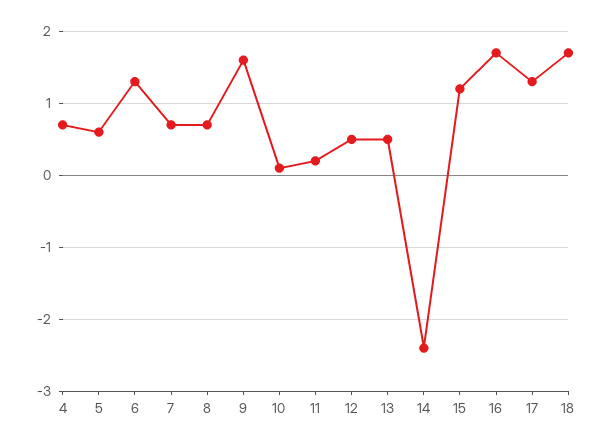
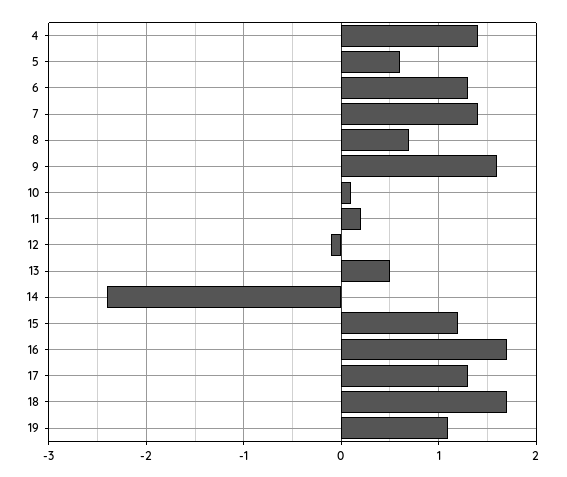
  {
-   "4": 0.7,
+   "4": 1.4,
    "5": 0.6,
    "6": 1.3,
-   "7": 0.7,
+   "7": 1.4,
    "8": 0.7,
    "9": 1.6,
    "10": 0.1,
    "11": 0.2,
-   "12": 0.5,
+   "12": -0.1,
    "13": 0.5,
    "14": -2.4,
    "15": 1.2,
    "16": 1.7,
    "17": 1.3,
-   "18": 1.7
+   "18": 1.7,
+   "19": 1.1
  }

